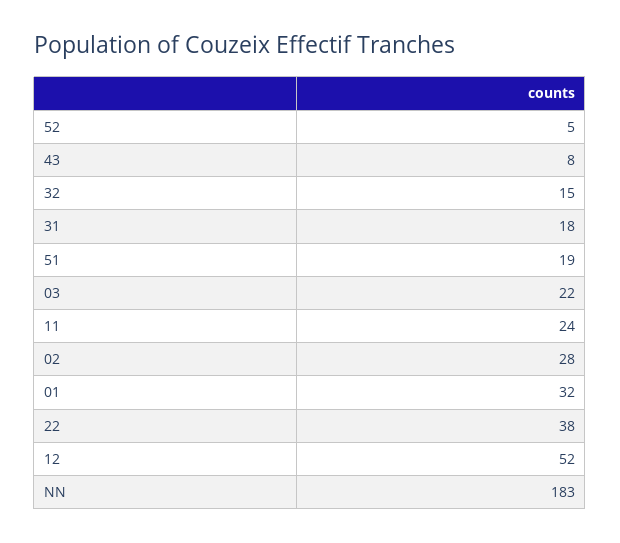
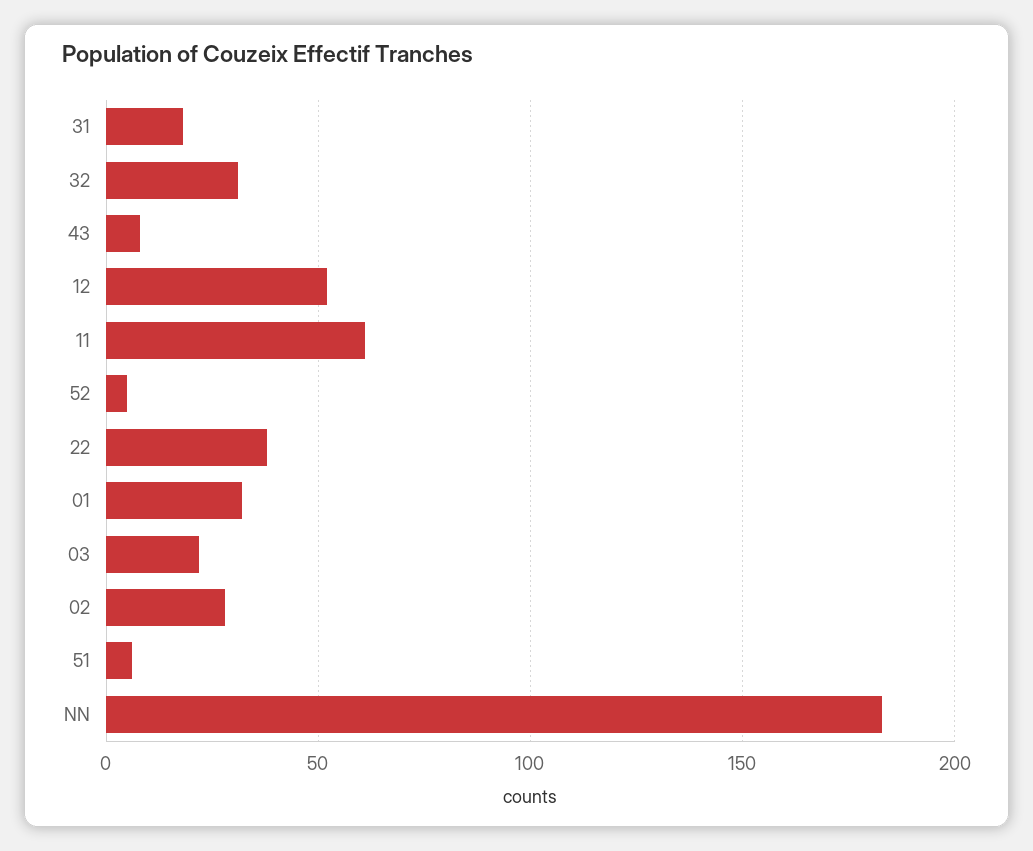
  {
    "52": 5,
    "43": 8,
-   "32": 15,
+   "32": 30,
    "31": 18,
-   "51": 19,
+   "51": 5,
    "03": 22,
-   "11": 24,
+   "11": 60,
    "02": 28,
    "01": 32,
    "22": 38,
    "12": 52,
    "NN": 183
  }

